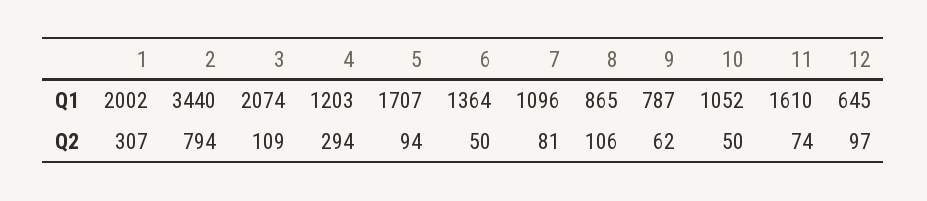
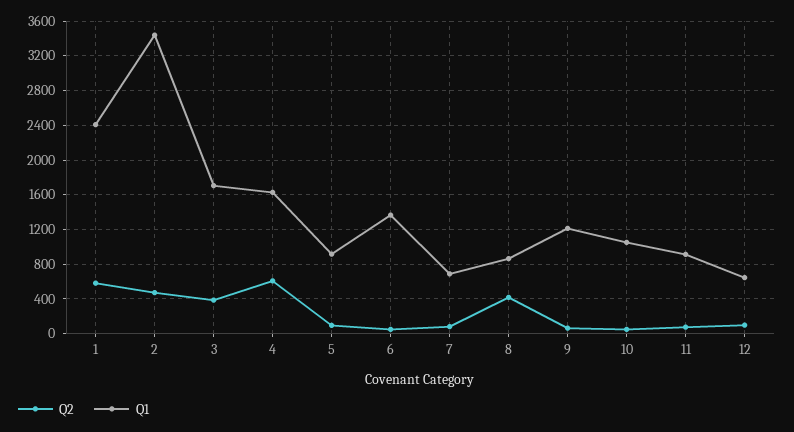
  {
    "Q1": {
-     "1": 2002,
+     "1": 2400,
      "2": 3440,
-     "3": 2074,
+     "3": 1700,
-     "4": 1203,
+     "4": 1600,
-     "5": 1707,
+     "5": 900,
      "6": 1364,
-     "7": 1096,
+     "7": 700,
      "8": 865,
-     "9": 787,
+     "9": 1200,
      "10": 1052,
-     "11": 1610,
+     "11": 900,
      "12": 645
    },
    "Q2": {
-     "1": 307,
+     "1": 600,
-     "2": 794,
+     "2": 500,
-     "3": 109,
+     "3": 400,
-     "4": 294,
+     "4": 600,
      "5": 94,
      "6": 50,
      "7": 81,
-     "8": 106,
+     "8": 400,
      "9": 62,
      "10": 50,
      "11": 74,
      "12": 97
    }
  }

